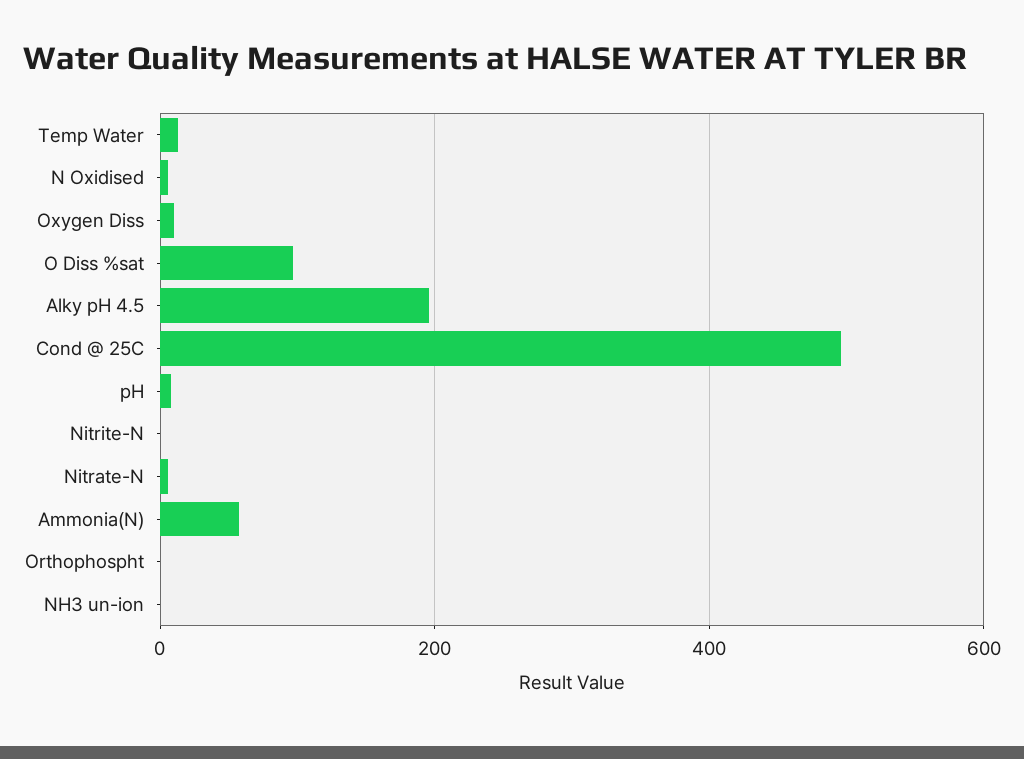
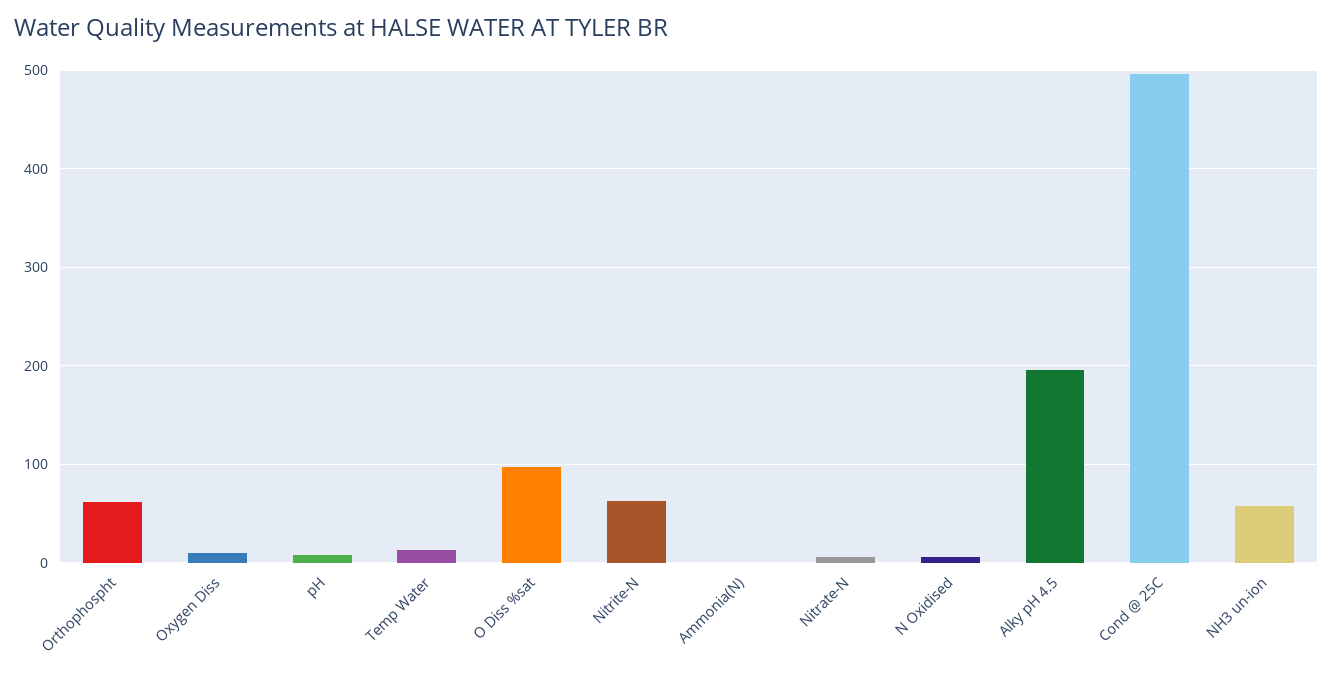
  {
    "Temp Water": 10,
    "N Oxidised": 10,
    "Oxygen Diss": 10,
    "O Diss %sat": 100,
    "Alky pH 4.5": 200,
    "Cond @ 25C": 500,
    "pH": 10,
-   "Nitrite-N": 0,
+   "Nitrite-N": 60,
    "Nitrate-N": 10,
-   "Ammonia(N)": 60,
+   "Ammonia(N)": 0,
-   "Orthophospht": 0,
+   "Orthophospht": 60,
-   "NH3 un-ion": 0
+   "NH3 un-ion": 60
  }

